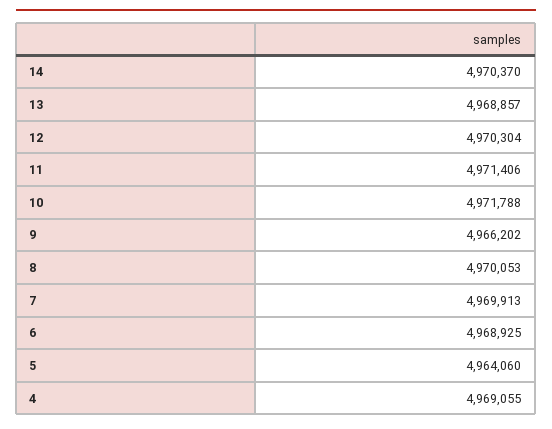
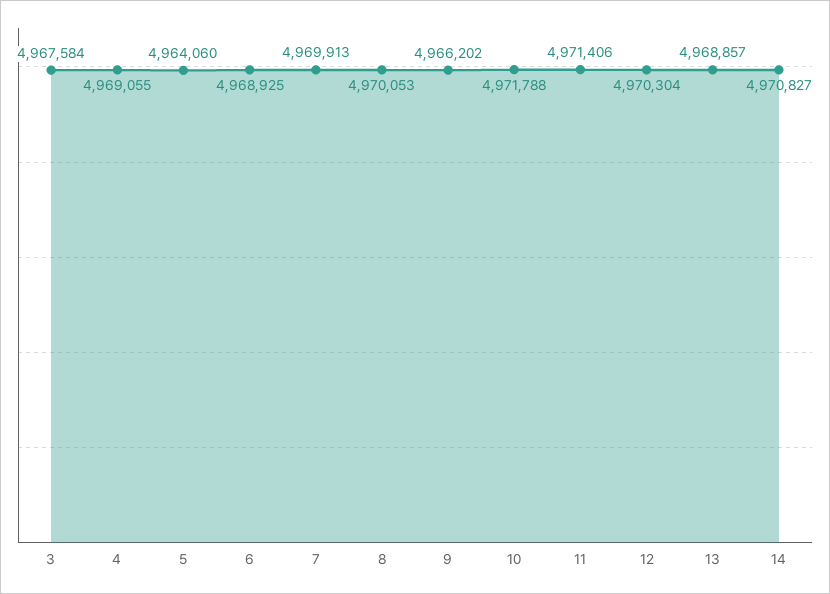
  {
-   "14": 4970370,
+   "14": 4970827,
    "13": 4968857,
    "12": 4970304,
    "11": 4971406,
    "10": 4971788,
    "9": 4966202,
    "8": 4970053,
    "7": 4969913,
    "6": 4968925,
    "5": 4964060,
-   "4": 4969055
+   "4": 4969055,
+   "3": 4967584
  }

